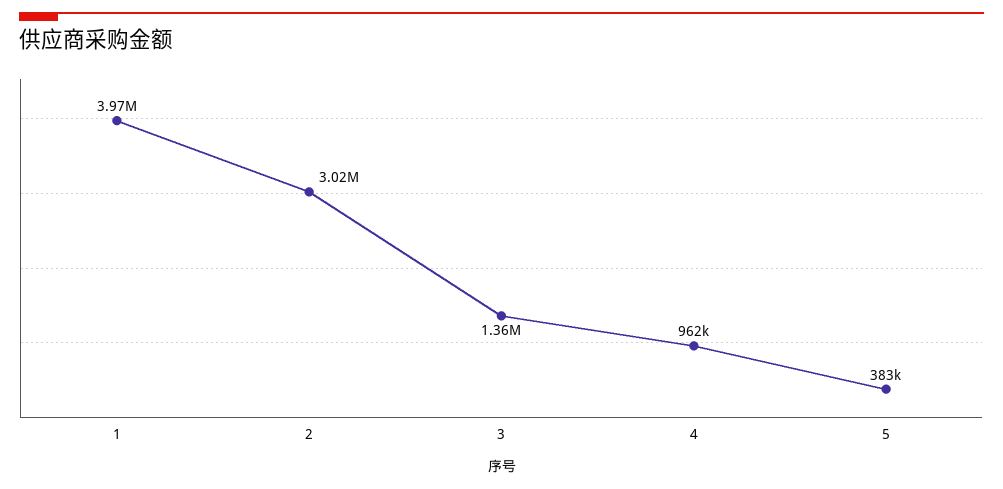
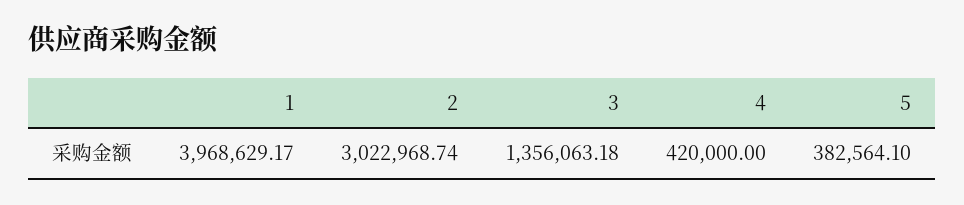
  {
    "1": 3968629.17,
    "2": 3022968.74,
    "3": 1356063.18,
-   "4": 962000,
+   "4": 420000,
    "5": 382564.1
  }

